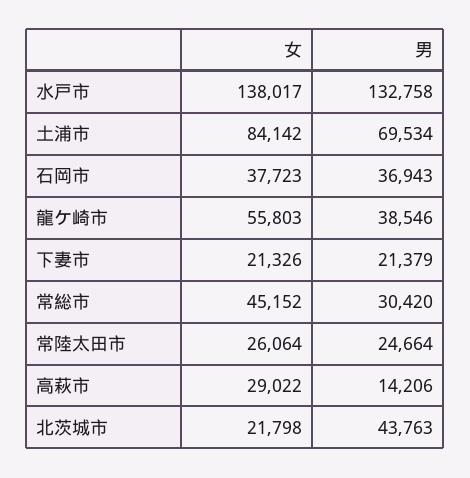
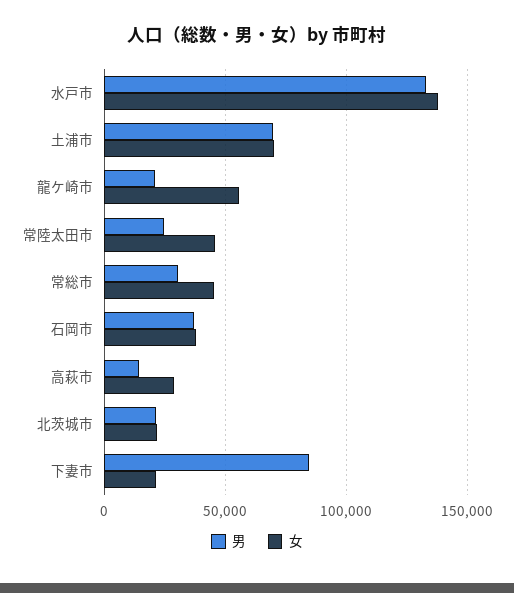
  {
    "女": {
      "水戸市": 138017,
-     "土浦市": 84142,
+     "土浦市": 70000,
      "石岡市": 37723,
      "龍ケ崎市": 55803,
      "下妻市": 21326,
      "常総市": 45152,
-     "常陸太田市": 26064,
+     "常陸太田市": 45000,
      "高萩市": 29022,
      "北茨城市": 21798
    },
    "男": {
      "水戸市": 132758,
      "土浦市": 69534,
      "石岡市": 36943,
-     "龍ケ崎市": 38546,
+     "龍ケ崎市": 20000,
-     "下妻市": 21379,
+     "下妻市": 85000,
      "常総市": 30420,
      "常陸太田市": 24664,
      "高萩市": 14206,
-     "北茨城市": 43763
+     "北茨城市": 20000
    }
  }

